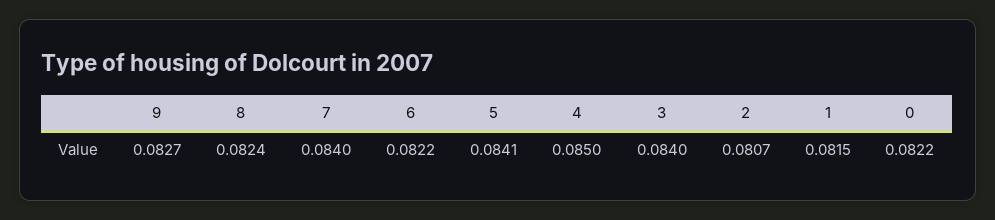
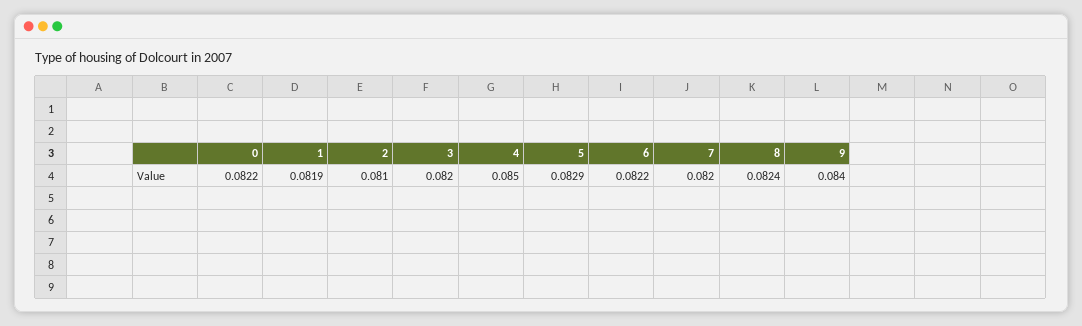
  {
-   "9": 0.0827,
+   "9": 0.084,
    "8": 0.0824,
-   "7": 0.084,
+   "7": 0.082,
    "6": 0.0822,
-   "5": 0.0841,
+   "5": 0.0829,
    "4": 0.085,
-   "3": 0.084,
+   "3": 0.082,
-   "2": 0.0807,
+   "2": 0.081,
-   "1": 0.0815,
+   "1": 0.0819,
    "0": 0.0822
  }

